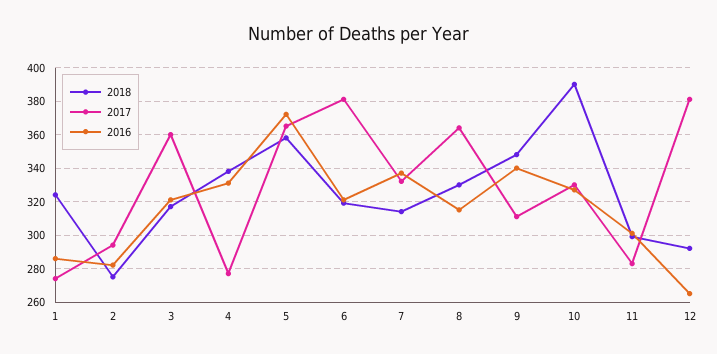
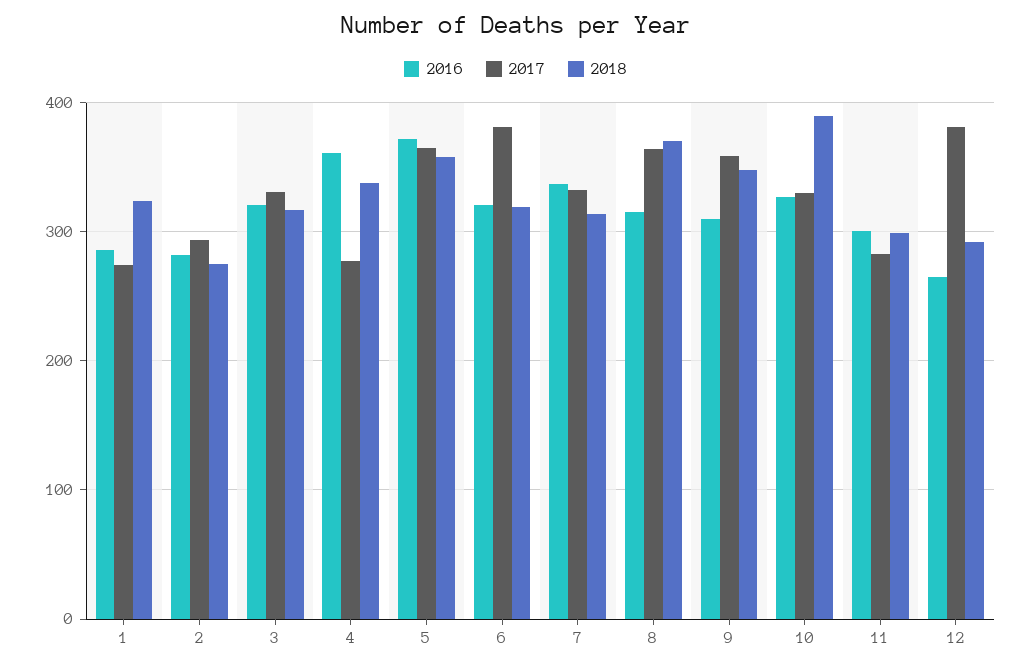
  {
    "2018": {
      "1": 325,
      "2": 275,
      "3": 315,
      "4": 340,
      "5": 360,
      "6": 320,
      "7": 315,
-     "8": 330,
+     "8": 370,
      "9": 350,
      "10": 390,
      "11": 300,
      "12": 290
    },
    "2017": {
      "1": 275,
      "2": 295,
-     "3": 360,
+     "3": 330,
      "4": 275,
      "5": 365,
      "6": 380,
      "7": 330,
      "8": 365,
-     "9": 310,
+     "9": 360,
      "10": 330,
      "11": 285,
      "12": 380
    },
    "2016": {
      "1": 285,
      "2": 280,
      "3": 320,
-     "4": 330,
+     "4": 360,
      "5": 370,
      "6": 320,
      "7": 335,
      "8": 315,
-     "9": 340,
+     "9": 310,
      "10": 325,
      "11": 300,
      "12": 265
    }
  }

